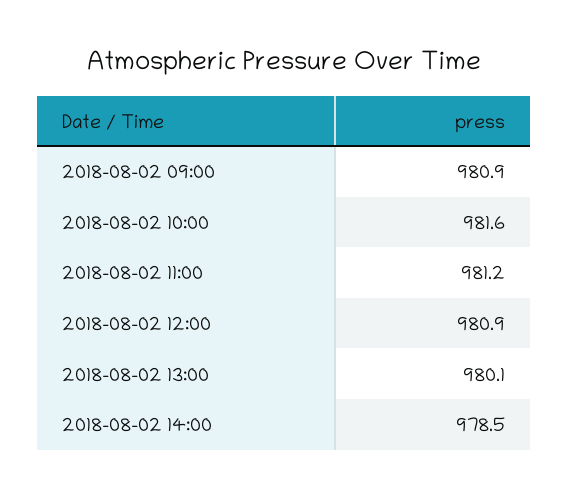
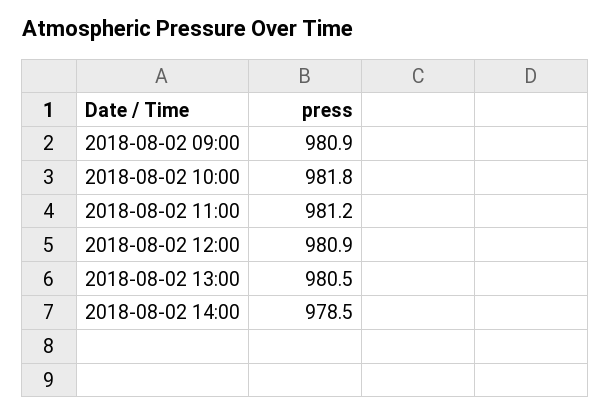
  {
    "2018-08-02 09:00": 980.9,
-   "2018-08-02 10:00": 981.6,
+   "2018-08-02 10:00": 981.8,
    "2018-08-02 11:00": 981.2,
    "2018-08-02 12:00": 980.9,
-   "2018-08-02 13:00": 980.1,
+   "2018-08-02 13:00": 980.5,
    "2018-08-02 14:00": 978.5
  }

